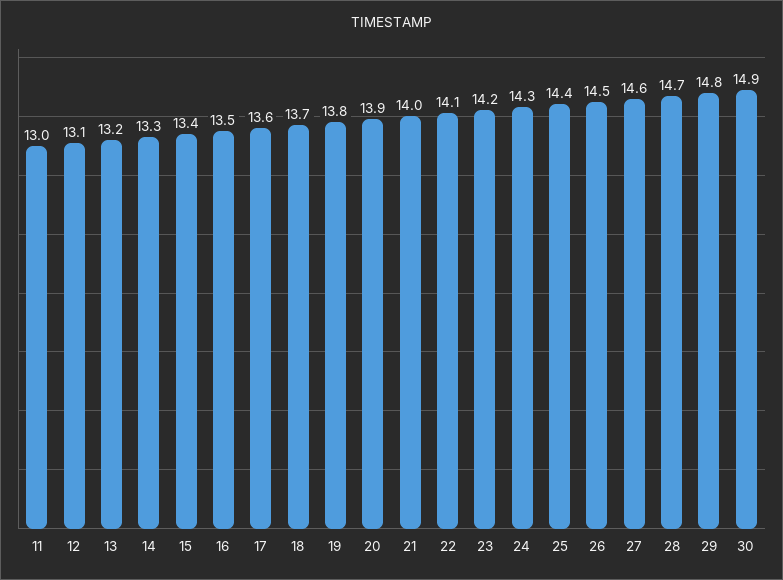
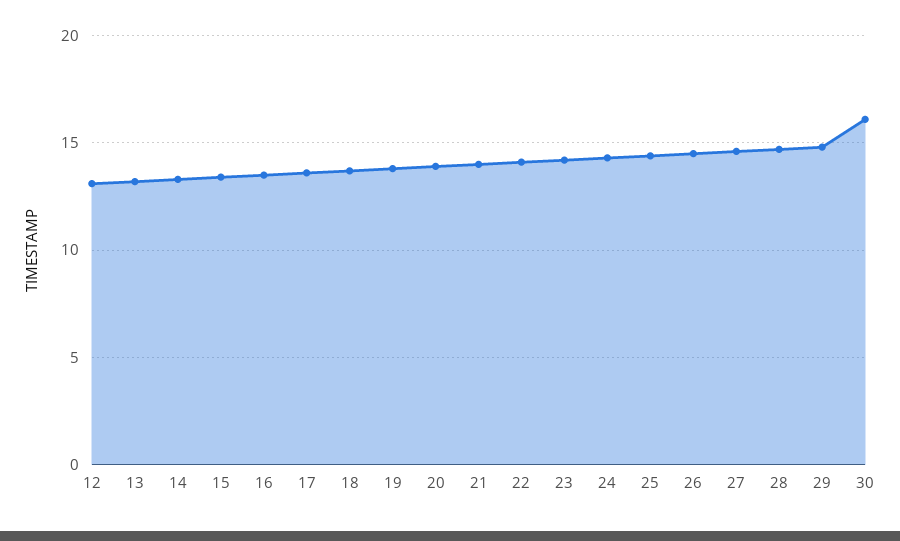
  {
-   "11": 13,
    "12": 13.1,
    "13": 13.2,
    "14": 13.3,
    "15": 13.4,
    "16": 13.5,
    "17": 13.6,
    "18": 13.7,
    "19": 13.8,
    "20": 13.9,
    "21": 14,
    "22": 14.1,
    "23": 14.2,
    "24": 14.3,
    "25": 14.4,
    "26": 14.5,
    "27": 14.6,
    "28": 14.7,
    "29": 14.8,
-   "30": 14.9
+   "30": 16
  }

